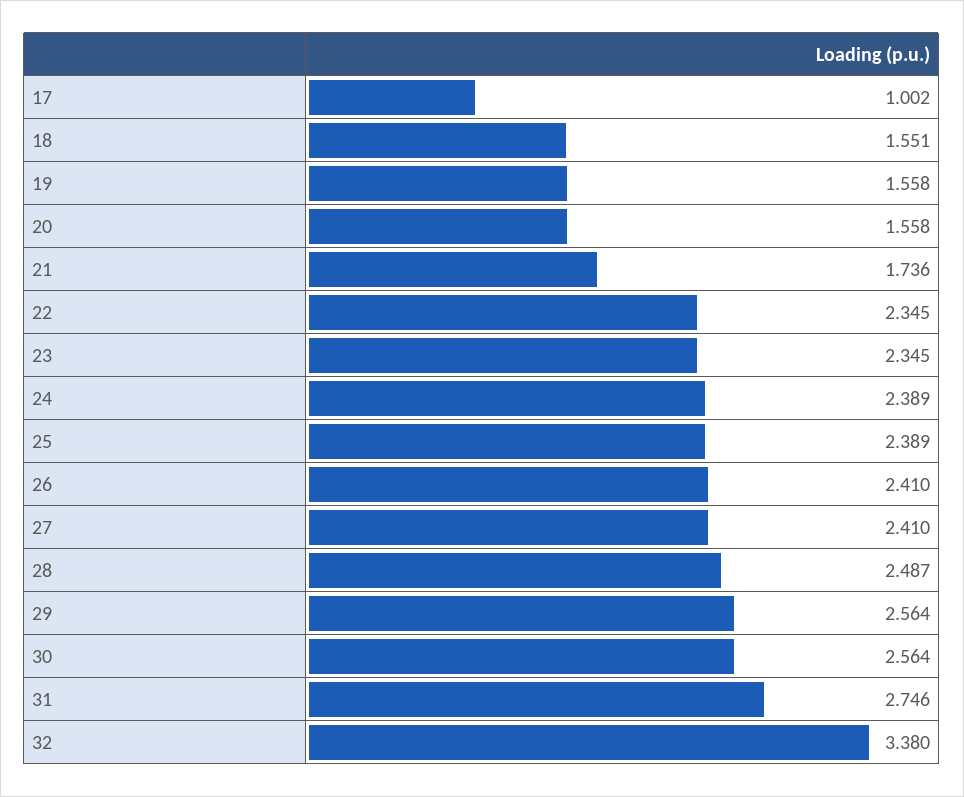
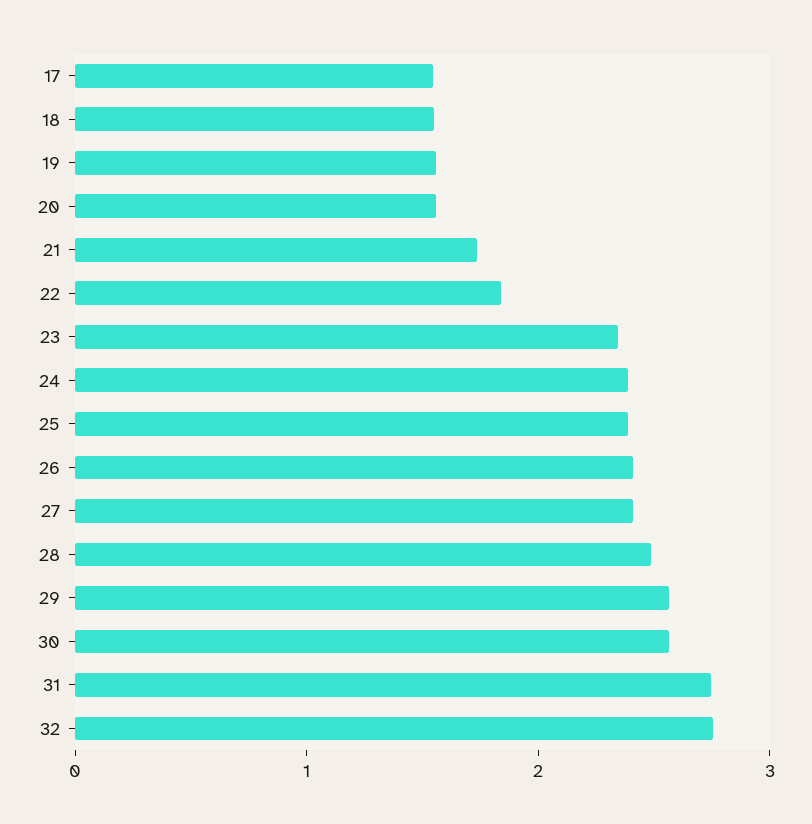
  {
-   "17": 1.002,
+   "17": 1.6,
    "18": 1.551,
    "19": 1.558,
    "20": 1.558,
    "21": 1.736,
-   "22": 2.345,
+   "22": 1.8,
    "23": 2.345,
    "24": 2.389,
    "25": 2.389,
    "26": 2.41,
    "27": 2.41,
    "28": 2.487,
    "29": 2.564,
    "30": 2.564,
    "31": 2.746,
-   "32": 3.38
+   "32": 2.8
  }

